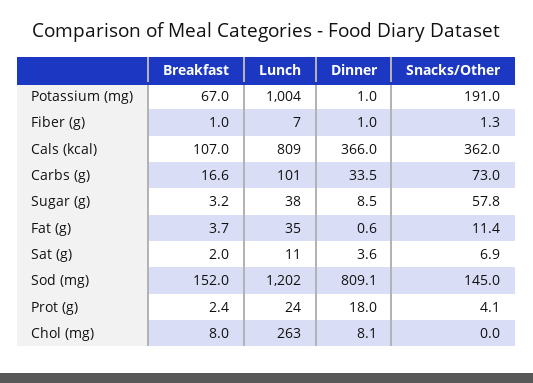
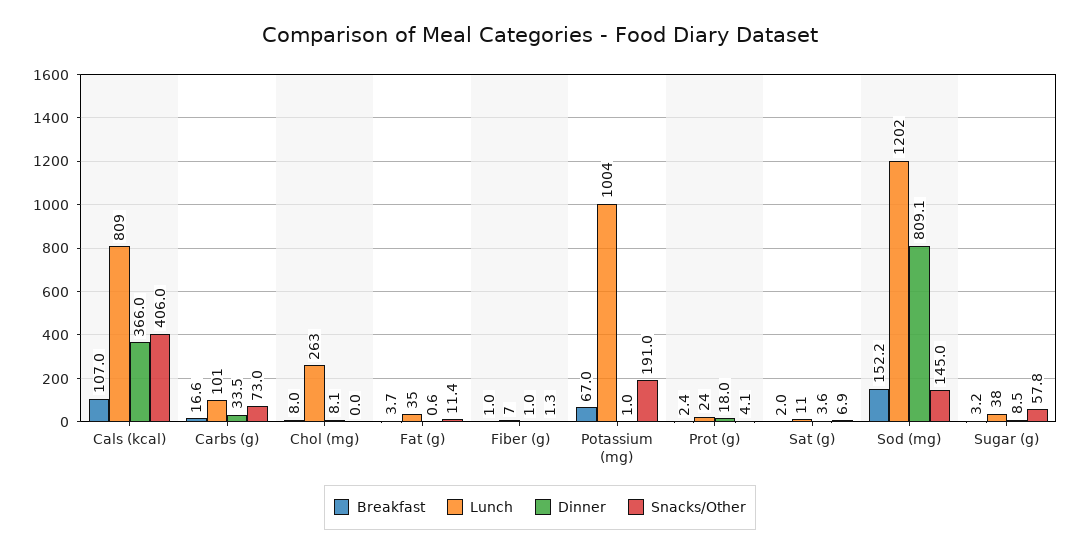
  {
    "Breakfast": {
      "Potassium (mg)": 67,
      "Fiber (g)": 1,
      "Cals (kcal)": 107,
      "Carbs (g)": 16.6,
      "Sugar (g)": 3.2,
      "Fat (g)": 3.7,
      "Sat (g)": 2,
-     "Sod (mg)": 152,
+     "Sod (mg)": 152.2,
      "Prot (g)": 2.4,
      "Chol (mg)": 8
    },
    "Lunch": {
      "Potassium (mg)": 1004,
      "Fiber (g)": 7,
      "Cals (kcal)": 809,
      "Carbs (g)": 101,
      "Sugar (g)": 38,
      "Fat (g)": 35,
      "Sat (g)": 11,
      "Sod (mg)": 1202,
      "Prot (g)": 24,
      "Chol (mg)": 263
    },
    "Dinner": {
      "Potassium (mg)": 1,
      "Fiber (g)": 1,
      "Cals (kcal)": 366,
      "Carbs (g)": 33.5,
      "Sugar (g)": 8.5,
      "Fat (g)": 0.6,
      "Sat (g)": 3.6,
      "Sod (mg)": 809.1,
      "Prot (g)": 18,
      "Chol (mg)": 8.1
    },
    "Snacks/Other": {
      "Potassium (mg)": 191,
      "Fiber (g)": 1.3,
-     "Cals (kcal)": 362,
+     "Cals (kcal)": 406,
      "Carbs (g)": 73,
      "Sugar (g)": 57.8,
      "Fat (g)": 11.4,
      "Sat (g)": 6.9,
      "Sod (mg)": 145,
      "Prot (g)": 4.1,
      "Chol (mg)": 0
    }
  }

